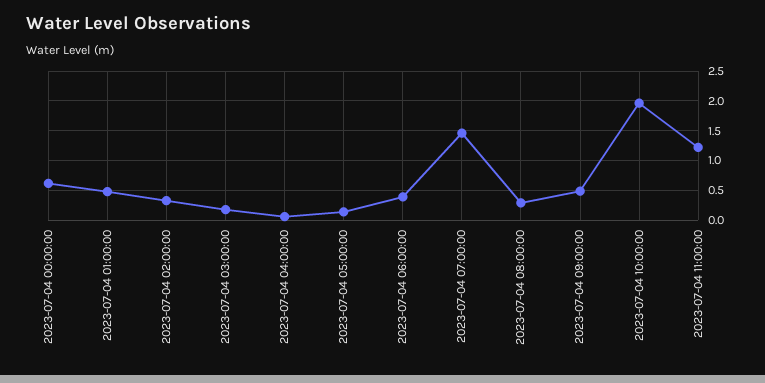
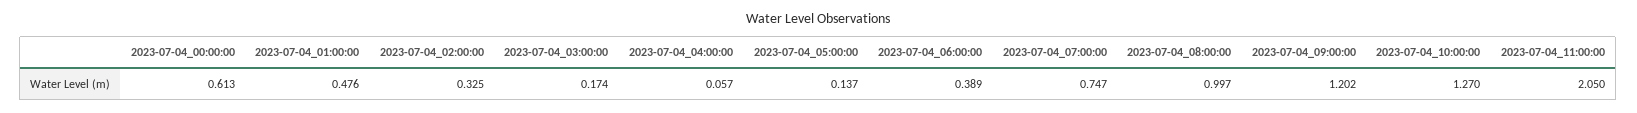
  {
    "2023-07-04 00:00:00": 0.613,
    "2023-07-04 01:00:00": 0.476,
    "2023-07-04 02:00:00": 0.325,
    "2023-07-04 03:00:00": 0.174,
    "2023-07-04 04:00:00": 0.057,
    "2023-07-04 05:00:00": 0.137,
    "2023-07-04 06:00:00": 0.389,
-   "2023-07-04 07:00:00": 1.5,
+   "2023-07-04 07:00:00": 0.747,
-   "2023-07-04 08:00:00": 0.25,
+   "2023-07-04 08:00:00": 0.997,
-   "2023-07-04 09:00:00": 0.5,
+   "2023-07-04 09:00:00": 1.202,
-   "2023-07-04 10:00:00": 2,
+   "2023-07-04 10:00:00": 1.27,
-   "2023-07-04 11:00:00": 1.25
+   "2023-07-04 11:00:00": 2.05
  }

